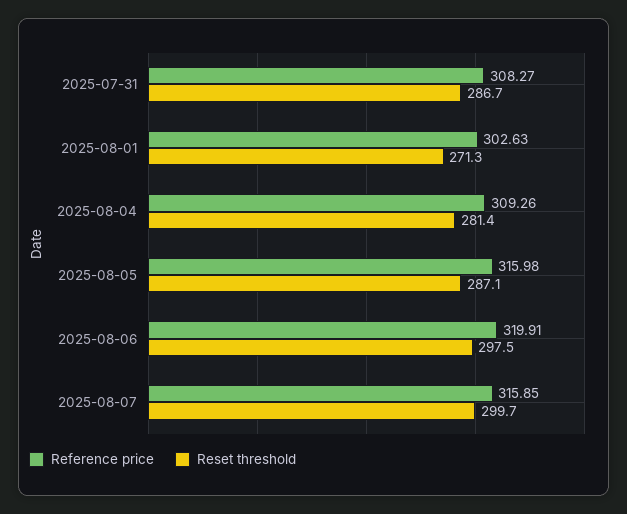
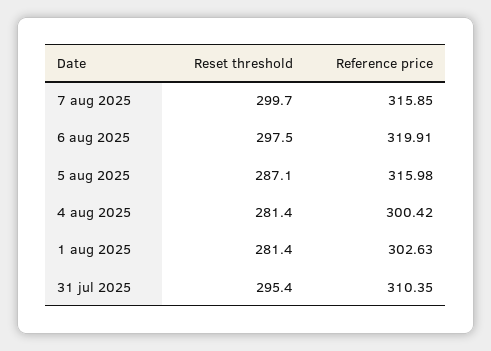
  {
    "Reference price": {
-     "2025-07-31": 308.27,
+     "2025-07-31": 310.35,
      "2025-08-01": 302.63,
-     "2025-08-04": 309.26,
+     "2025-08-04": 300.42,
      "2025-08-05": 315.98,
      "2025-08-06": 319.91,
      "2025-08-07": 315.85
    },
    "Reset threshold": {
-     "2025-07-31": 286.7,
+     "2025-07-31": 295.4,
-     "2025-08-01": 271.3,
+     "2025-08-01": 281.4,
      "2025-08-04": 281.4,
      "2025-08-05": 287.1,
      "2025-08-06": 297.5,
      "2025-08-07": 299.7
    }
  }

